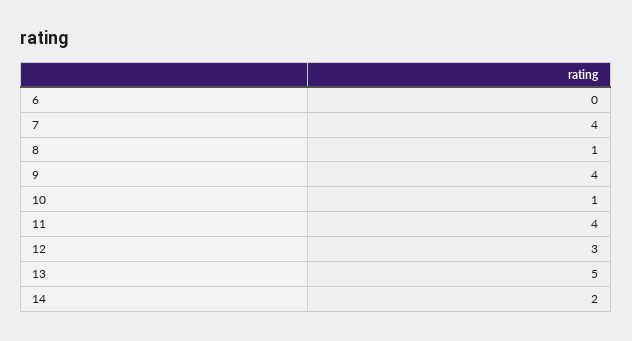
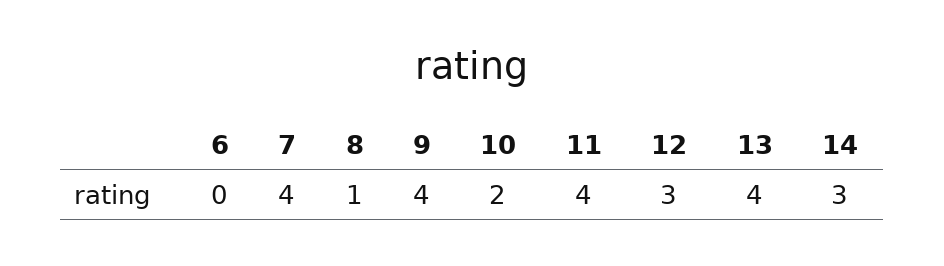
  {
    "6": 0,
    "7": 4,
    "8": 1,
    "9": 4,
-   "10": 1,
+   "10": 2,
    "11": 4,
    "12": 3,
-   "13": 5,
+   "13": 4,
-   "14": 2
+   "14": 3
  }

